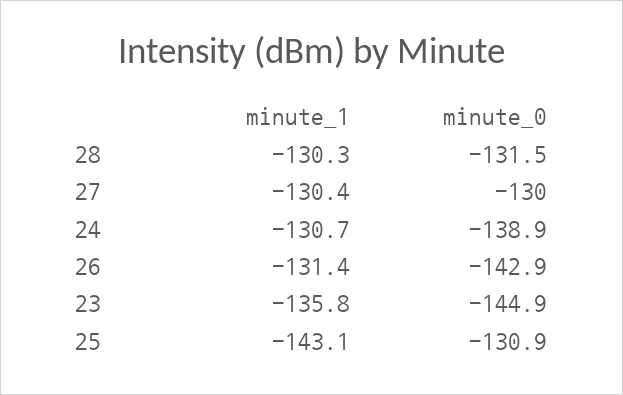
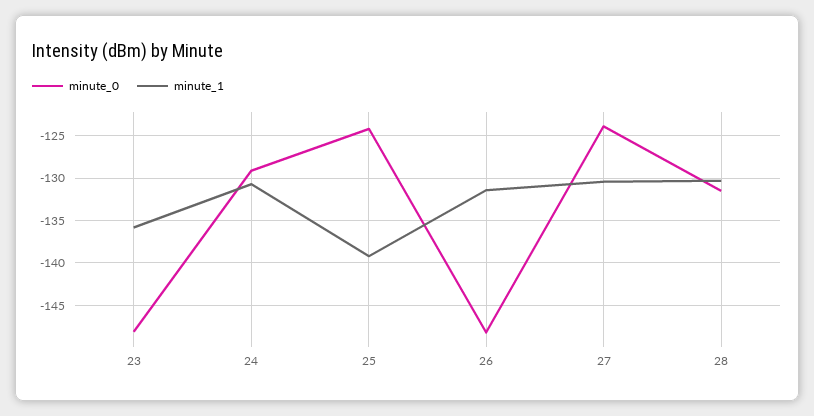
  {
    "minute_1": {
      "28": -130.3,
      "27": -130.4,
      "24": -130.7,
      "26": -131.4,
      "23": -135.8,
-     "25": -143.1
+     "25": -139
    },
    "minute_0": {
      "28": -131.5,
-     "27": -130,
+     "27": -124,
-     "24": -138.9,
+     "24": -129,
-     "26": -142.9,
+     "26": -148,
-     "23": -144.9,
+     "23": -148,
-     "25": -130.9
+     "25": -124
    }
  }

